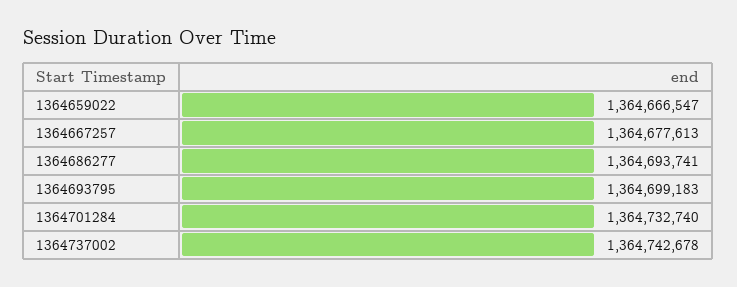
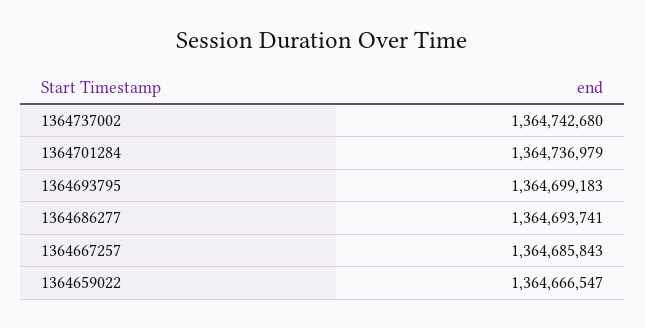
  {
    "1364659022": 1364666547,
-   "1364667257": 1364677613,
+   "1364667257": 1364685843,
    "1364686277": 1364693741,
    "1364693795": 1364699183,
-   "1364701284": 1364732740,
+   "1364701284": 1364736979,
-   "1364737002": 1364742678
+   "1364737002": 1364742680
  }

